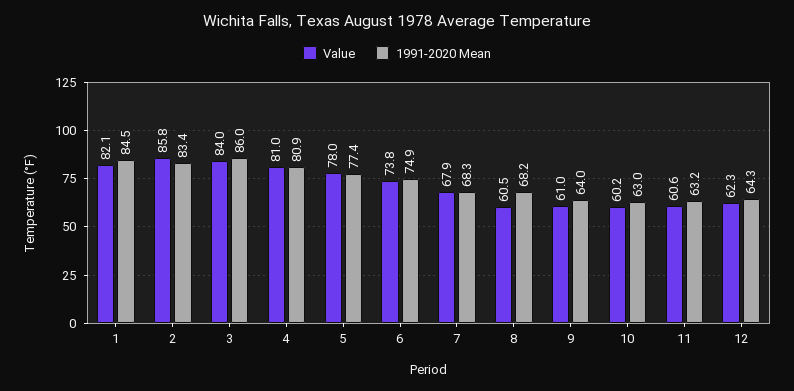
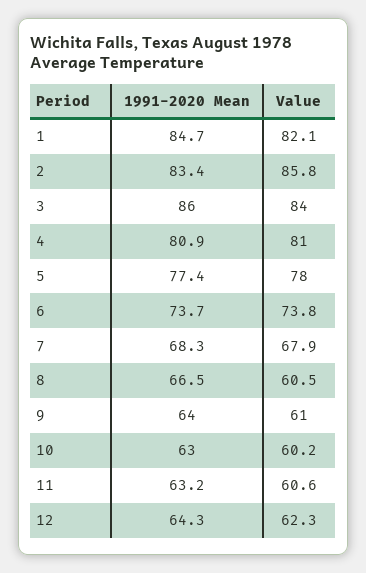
  {
    "Value": {
      "1": 82.1,
      "2": 85.8,
      "3": 84,
      "4": 81,
      "5": 78,
      "6": 73.8,
      "7": 67.9,
      "8": 60.5,
      "9": 61,
      "10": 60.2,
      "11": 60.6,
      "12": 62.3
    },
    "1991-2020 Mean": {
-     "1": 84.5,
+     "1": 84.7,
      "2": 83.4,
      "3": 86,
      "4": 80.9,
      "5": 77.4,
-     "6": 74.9,
+     "6": 73.7,
      "7": 68.3,
-     "8": 68.2,
+     "8": 66.5,
      "9": 64,
      "10": 63,
      "11": 63.2,
      "12": 64.3
    }
  }

